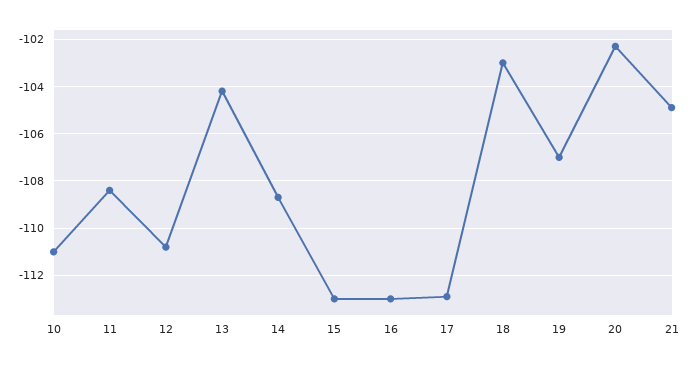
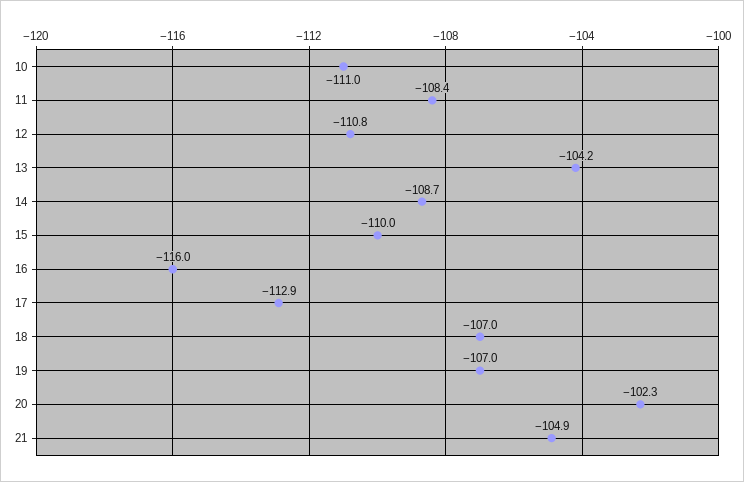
  {
    "10": -111,
    "11": -108.4,
    "12": -110.8,
    "13": -104.2,
    "14": -108.7,
-   "15": -113,
+   "15": -110,
-   "16": -113,
+   "16": -116,
    "17": -112.9,
-   "18": -103,
+   "18": -107,
    "19": -107,
    "20": -102.3,
    "21": -104.9
  }

